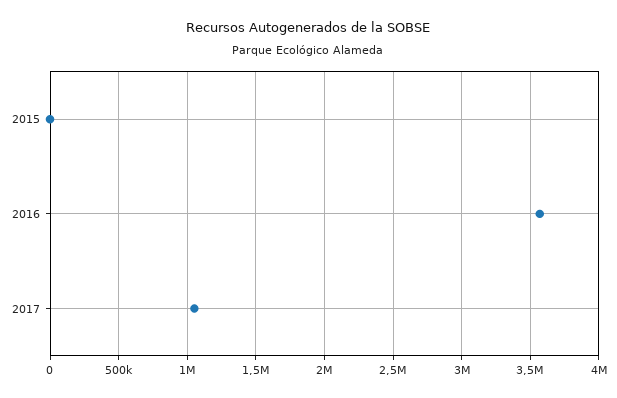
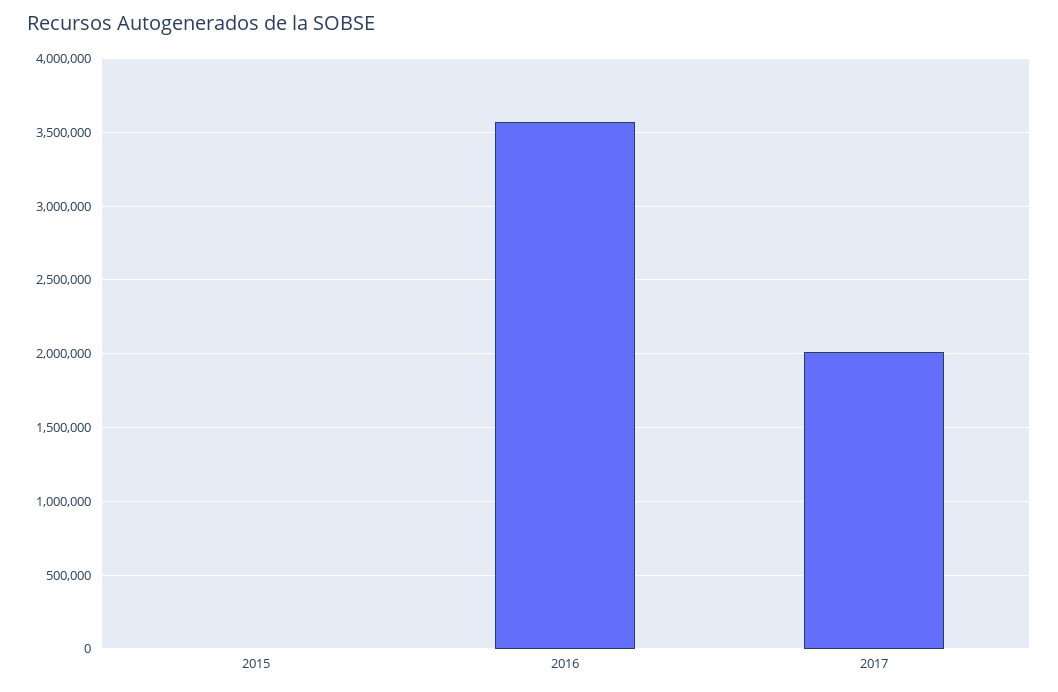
  {
    "2015": 0,
    "2016": 3550000,
-   "2017": 1050000
+   "2017": 2000000
  }

